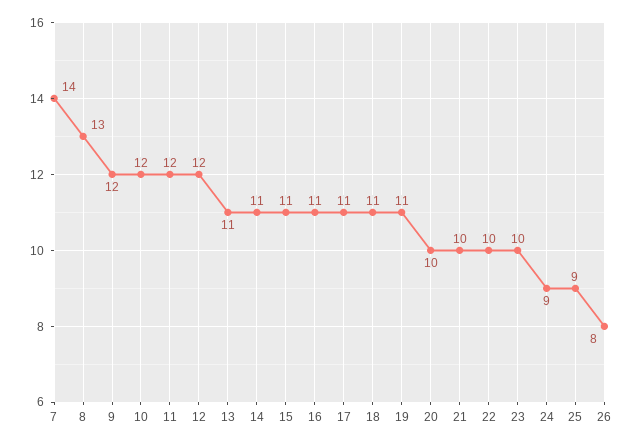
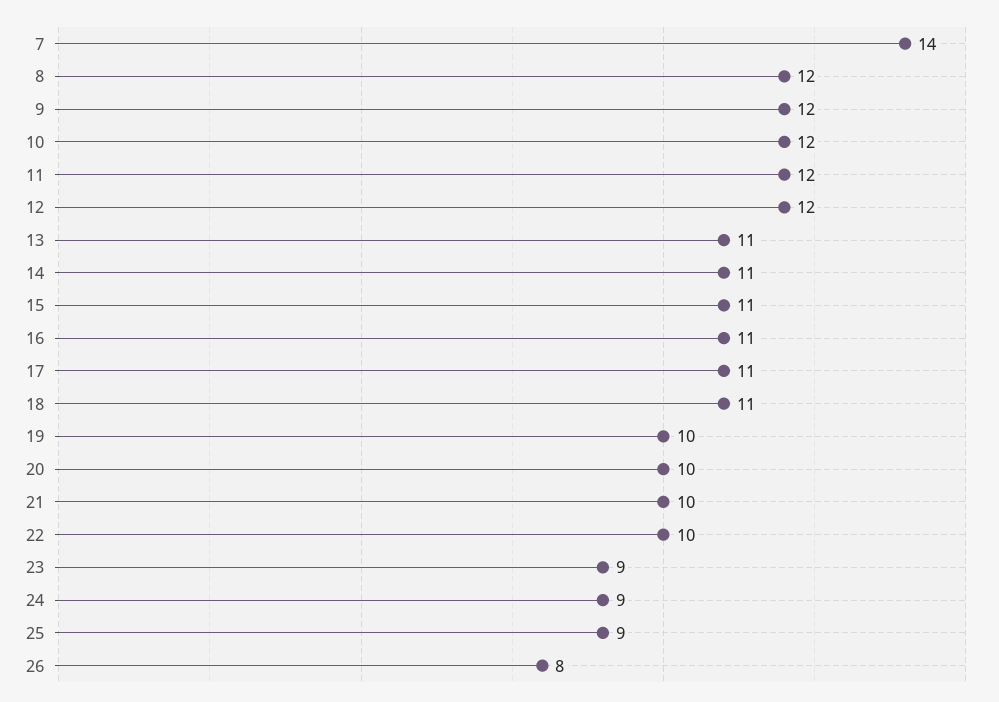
  {
    "7": 14,
-   "8": 13,
+   "8": 12,
    "9": 12,
    "10": 12,
    "11": 12,
    "12": 12,
    "13": 11,
    "14": 11,
    "15": 11,
    "16": 11,
    "17": 11,
    "18": 11,
-   "19": 11,
+   "19": 10,
    "20": 10,
    "21": 10,
    "22": 10,
-   "23": 10,
+   "23": 9,
    "24": 9,
    "25": 9,
    "26": 8
  }

